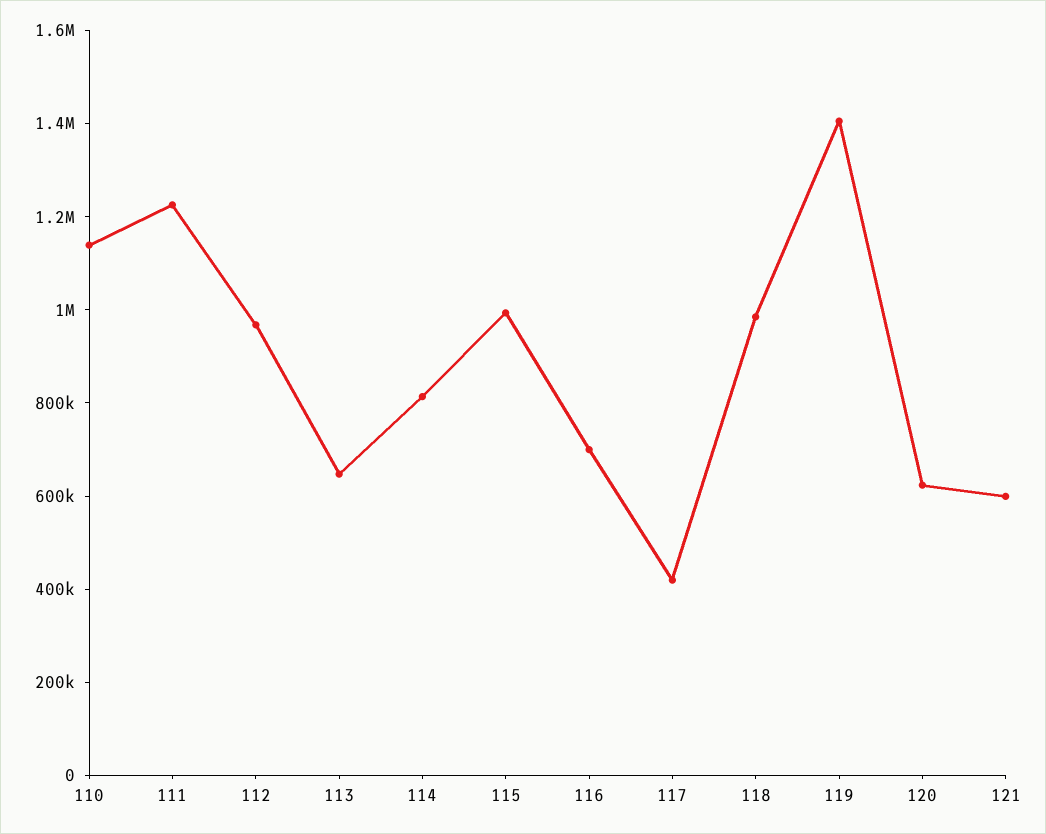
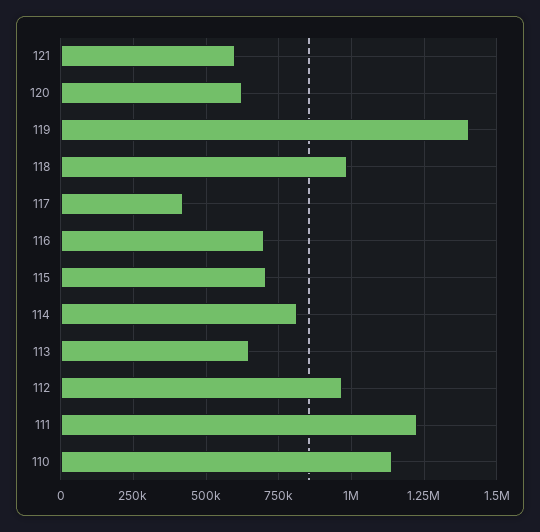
  {
    "110": 1150000,
    "111": 1225000,
    "112": 975000,
    "113": 650000,
    "114": 825000,
-   "115": 1000000,
+   "115": 700000,
    "116": 700000,
    "117": 425000,
    "118": 975000,
    "119": 1400000,
    "120": 625000,
    "121": 600000
  }

